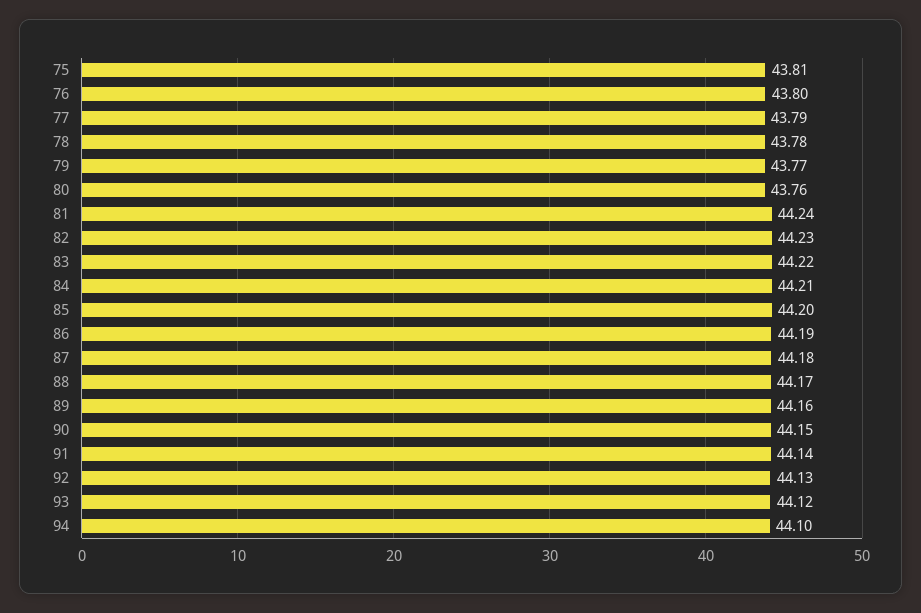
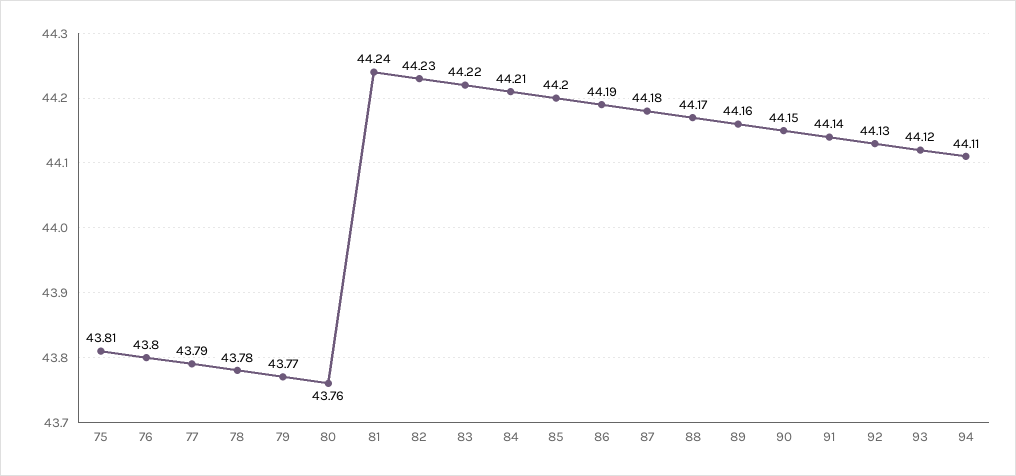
  {
    "75": 43.81,
    "76": 43.8,
    "77": 43.79,
    "78": 43.78,
    "79": 43.77,
    "80": 43.76,
    "81": 44.24,
    "82": 44.23,
    "83": 44.22,
    "84": 44.21,
    "85": 44.2,
    "86": 44.19,
    "87": 44.18,
    "88": 44.17,
    "89": 44.16,
    "90": 44.15,
    "91": 44.14,
    "92": 44.13,
    "93": 44.12,
-   "94": 44.1
+   "94": 44.11
  }

